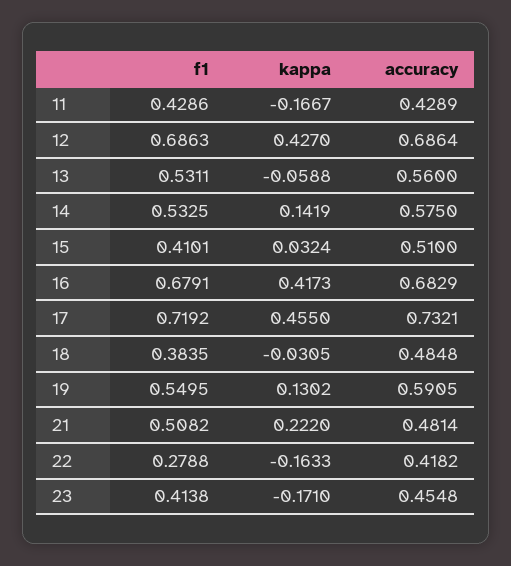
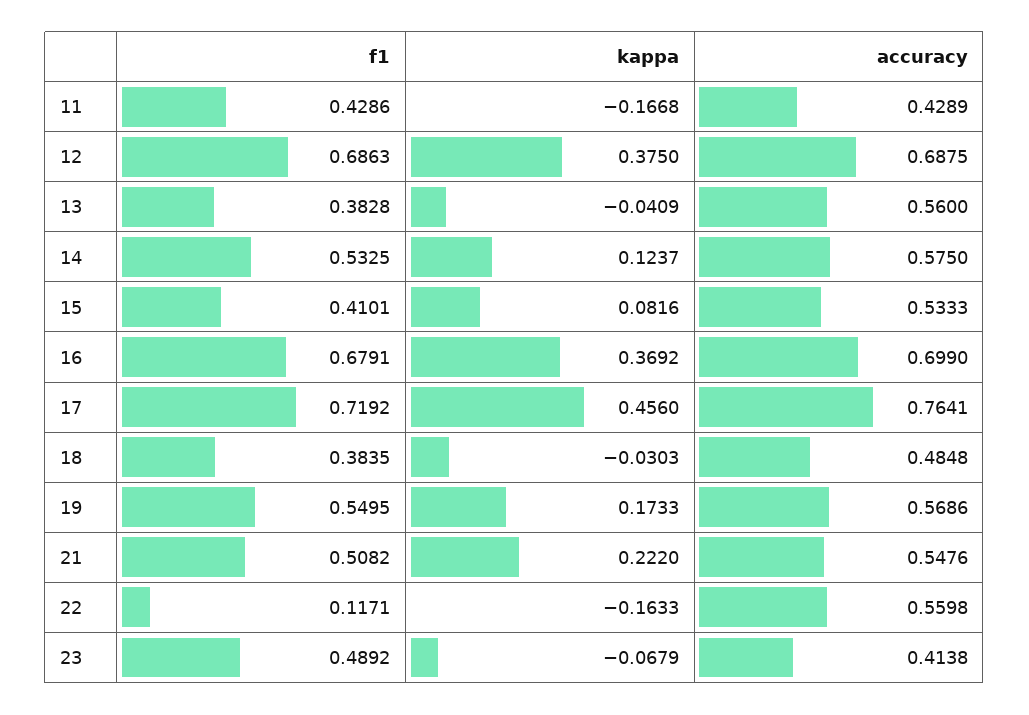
  {
    "f1": {
      "11": 0.4286,
      "12": 0.6863,
-     "13": 0.5311,
+     "13": 0.3828,
      "14": 0.5325,
      "15": 0.4101,
      "16": 0.6791,
      "17": 0.7192,
      "18": 0.3835,
      "19": 0.5495,
      "21": 0.5082,
-     "22": 0.2788,
+     "22": 0.1171,
-     "23": 0.4138
+     "23": 0.4892
    },
    "kappa": {
-     "11": -0.1667,
+     "11": -0.1668,
-     "12": 0.427,
+     "12": 0.375,
-     "13": -0.0588,
+     "13": -0.0409,
-     "14": 0.1419,
+     "14": 0.1237,
-     "15": 0.0324,
+     "15": 0.0816,
-     "16": 0.4173,
+     "16": 0.3692,
-     "17": 0.455,
+     "17": 0.456,
-     "18": -0.0305,
+     "18": -0.0303,
-     "19": 0.1302,
+     "19": 0.1733,
      "21": 0.222,
      "22": -0.1633,
-     "23": -0.171
+     "23": -0.0679
    },
    "accuracy": {
      "11": 0.4289,
-     "12": 0.6864,
+     "12": 0.6875,
      "13": 0.56,
      "14": 0.575,
-     "15": 0.51,
+     "15": 0.5333,
-     "16": 0.6829,
+     "16": 0.699,
-     "17": 0.7321,
+     "17": 0.7641,
      "18": 0.4848,
-     "19": 0.5905,
+     "19": 0.5686,
-     "21": 0.4814,
+     "21": 0.5476,
-     "22": 0.4182,
+     "22": 0.5598,
-     "23": 0.4548
+     "23": 0.4138
    }
  }

